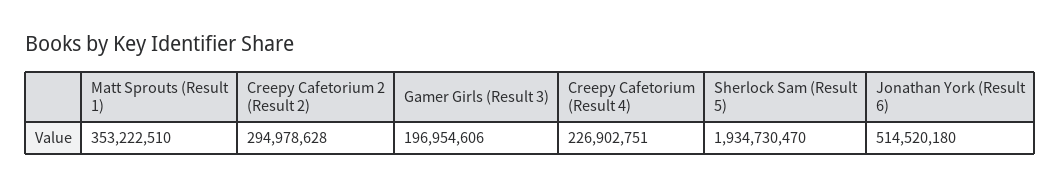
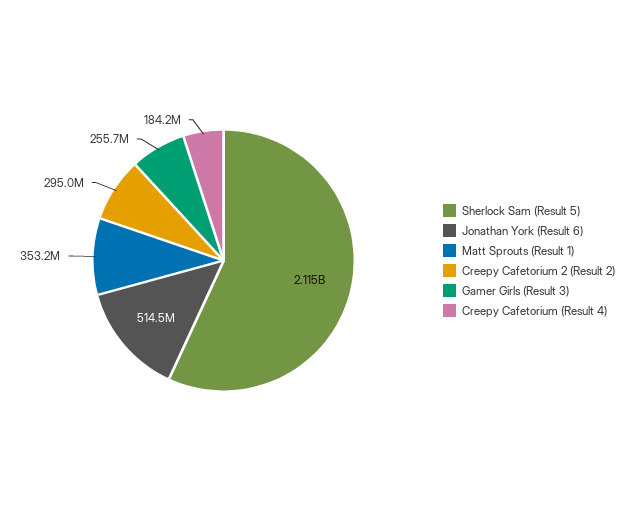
  {
    "Matt Sprouts (Result 1)": 353222510,
    "Creepy Cafetorium 2 (Result 2)": 294978628,
-   "Gamer Girls (Result 3)": 196954606,
+   "Gamer Girls (Result 3)": 255700000,
-   "Creepy Cafetorium (Result 4)": 226902751,
+   "Creepy Cafetorium (Result 4)": 184200000,
-   "Sherlock Sam (Result 5)": 1934730470,
+   "Sherlock Sam (Result 5)": 2115000000,
    "Jonathan York (Result 6)": 514520180
  }

